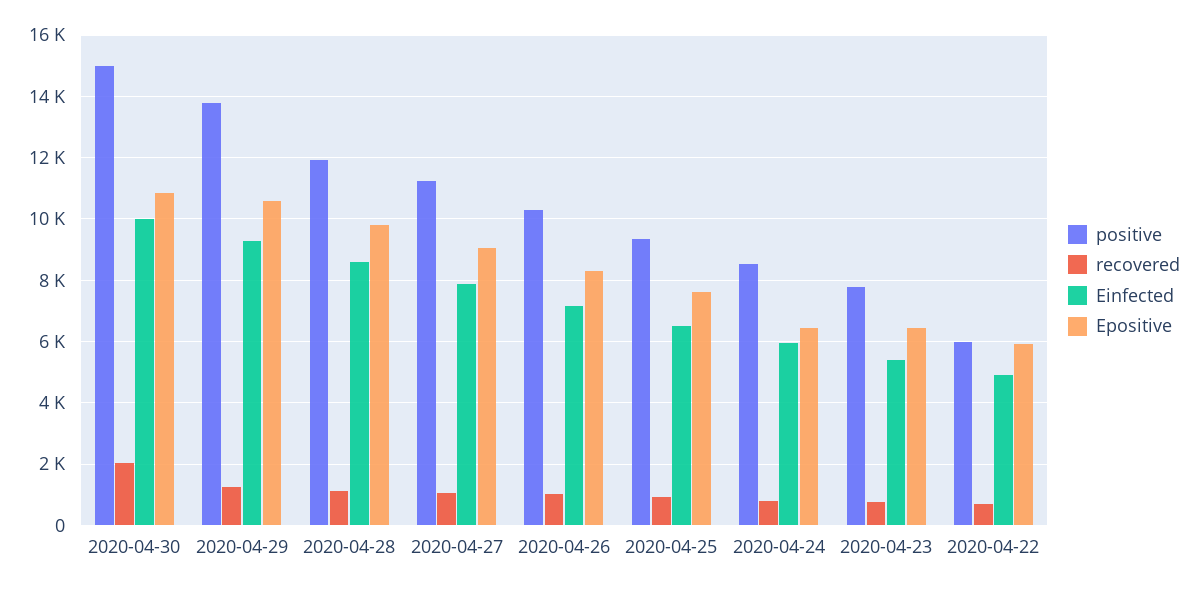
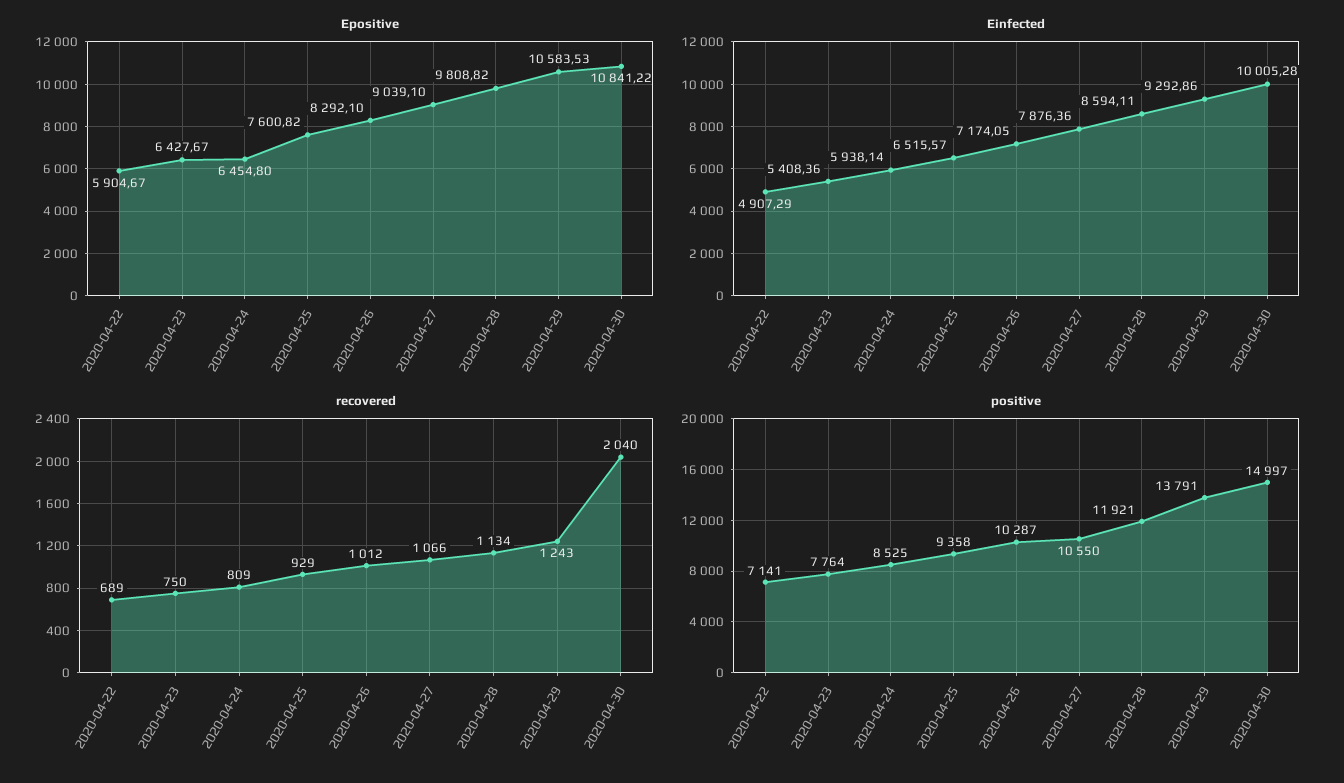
  {
    "positive": {
      "2020-04-30": 14997,
      "2020-04-29": 13791,
      "2020-04-28": 11921,
-     "2020-04-27": 11200,
+     "2020-04-27": 10550,
      "2020-04-26": 10287,
      "2020-04-25": 9358,
      "2020-04-24": 8525,
      "2020-04-23": 7764,
-     "2020-04-22": 6000
+     "2020-04-22": 7141
    },
    "recovered": {
      "2020-04-30": 2040,
      "2020-04-29": 1243,
      "2020-04-28": 1134,
      "2020-04-27": 1066,
      "2020-04-26": 1012,
      "2020-04-25": 929,
      "2020-04-24": 809,
      "2020-04-23": 750,
      "2020-04-22": 689
    },
    "Einfected": {
      "2020-04-30": 10005.28,
      "2020-04-29": 9292.86,
      "2020-04-28": 8594.11,
      "2020-04-27": 7876.36,
      "2020-04-26": 7174.05,
      "2020-04-25": 6515.57,
      "2020-04-24": 5938.14,
      "2020-04-23": 5408.36,
      "2020-04-22": 4907.29
    },
    "Epositive": {
      "2020-04-30": 10841.22,
      "2020-04-29": 10583.53,
      "2020-04-28": 9808.82,
      "2020-04-27": 9039.1,
      "2020-04-26": 8292.1,
      "2020-04-25": 7600.82,
      "2020-04-24": 6454.8,
      "2020-04-23": 6427.67,
      "2020-04-22": 5904.67
    }
  }

